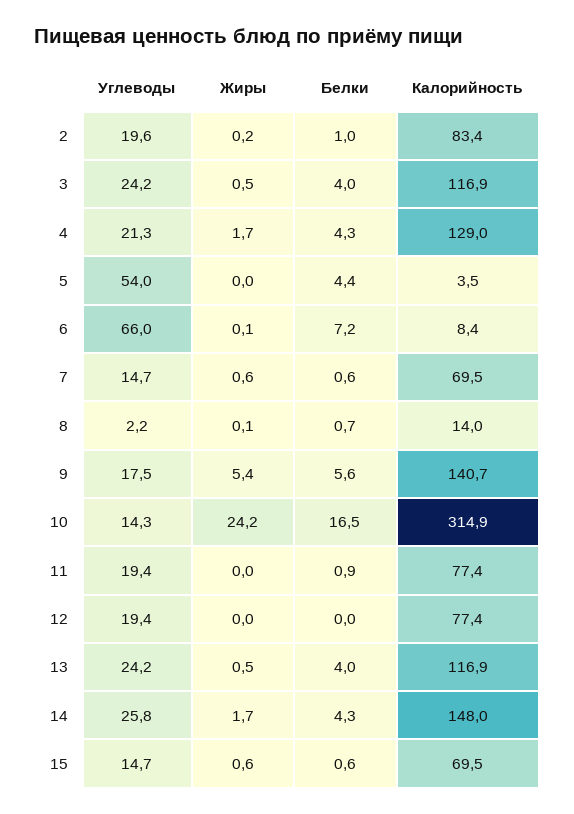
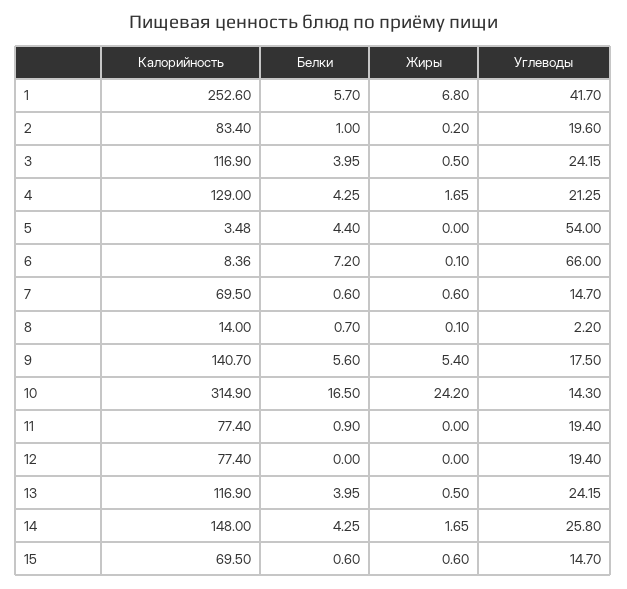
  {
    "Углеводы": {
      "2": 19.6,
      "3": 24.15,
      "4": 21.25,
      "5": 54,
      "6": 66,
      "7": 14.7,
      "8": 2.2,
      "9": 17.5,
      "10": 14.3,
      "11": 19.4,
      "12": 19.4,
      "13": 24.15,
      "14": 25.8,
-     "15": 14.7
+     "15": 14.7,
+     "1": 41.7
    },
    "Жиры": {
      "2": 0.2,
      "3": 0.5,
      "4": 1.65,
      "5": 0,
      "6": 0.1,
      "7": 0.6,
      "8": 0.1,
      "9": 5.4,
      "10": 24.2,
      "11": 0,
      "12": 0,
      "13": 0.5,
      "14": 1.65,
-     "15": 0.6
+     "15": 0.6,
+     "1": 6.8
    },
    "Белки": {
      "2": 1,
      "3": 3.95,
      "4": 4.25,
      "5": 4.4,
      "6": 7.2,
      "7": 0.6,
      "8": 0.7,
      "9": 5.6,
      "10": 16.5,
      "11": 0.9,
      "12": 0,
      "13": 3.95,
      "14": 4.25,
-     "15": 0.6
+     "15": 0.6,
+     "1": 5.7
    },
    "Калорийность": {
      "2": 83.4,
      "3": 116.9,
      "4": 129,
      "5": 3.48,
      "6": 8.36,
      "7": 69.5,
      "8": 14,
      "9": 140.7,
      "10": 314.9,
      "11": 77.4,
      "12": 77.4,
      "13": 116.9,
      "14": 148,
-     "15": 69.5
+     "15": 69.5,
+     "1": 252.6
    }
  }

